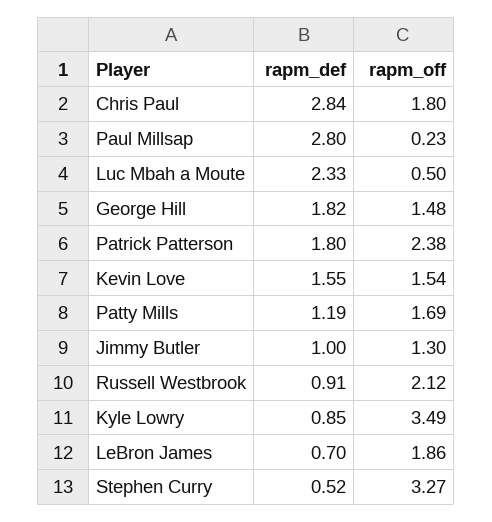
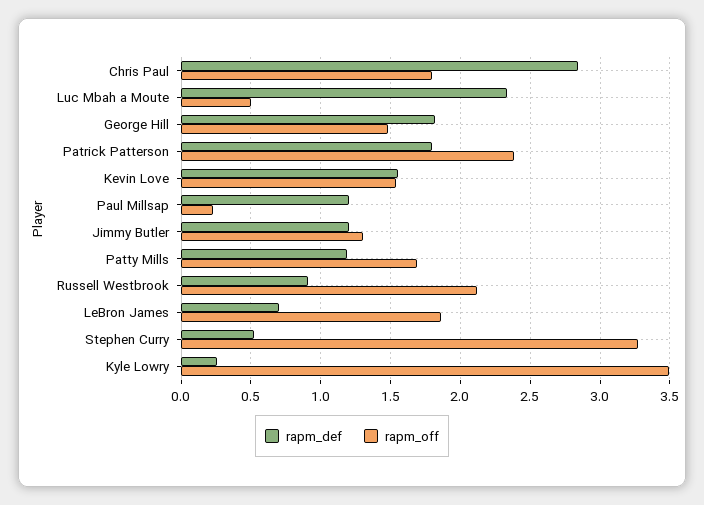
  {
    "rapm_def": {
      "Chris Paul": 2.84,
-     "Paul Millsap": 2.8,
+     "Paul Millsap": 1.2,
      "Luc Mbah a Moute": 2.33,
      "George Hill": 1.82,
      "Patrick Patterson": 1.8,
      "Kevin Love": 1.55,
      "Patty Mills": 1.19,
-     "Jimmy Butler": 1,
+     "Jimmy Butler": 1.2,
      "Russell Westbrook": 0.91,
-     "Kyle Lowry": 0.85,
+     "Kyle Lowry": 0.25,
      "LeBron James": 0.7,
      "Stephen Curry": 0.52
    },
    "rapm_off": {
      "Chris Paul": 1.8,
      "Paul Millsap": 0.23,
      "Luc Mbah a Moute": 0.5,
      "George Hill": 1.48,
      "Patrick Patterson": 2.38,
      "Kevin Love": 1.54,
      "Patty Mills": 1.69,
      "Jimmy Butler": 1.3,
      "Russell Westbrook": 2.12,
      "Kyle Lowry": 3.49,
      "LeBron James": 1.86,
      "Stephen Curry": 3.27
    }
  }

